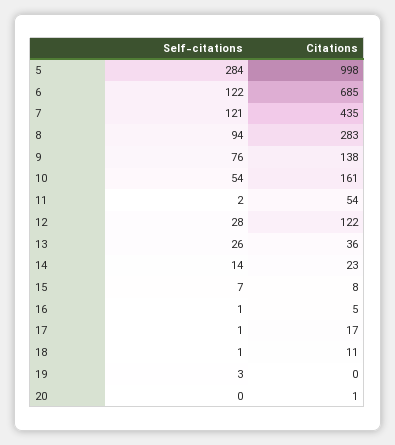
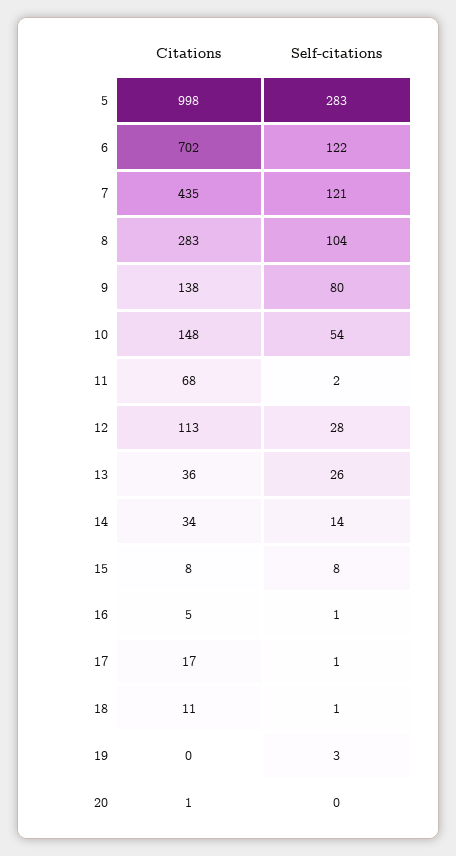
  {
    "Self-citations": {
-     "5": 284,
+     "5": 283,
      "6": 122,
      "7": 121,
-     "8": 94,
+     "8": 104,
-     "9": 76,
+     "9": 80,
      "10": 54,
      "11": 2,
      "12": 28,
      "13": 26,
      "14": 14,
-     "15": 7,
+     "15": 8,
      "16": 1,
      "17": 1,
      "18": 1,
      "19": 3,
      "20": 0
    },
    "Citations": {
      "5": 998,
-     "6": 685,
+     "6": 702,
      "7": 435,
      "8": 283,
      "9": 138,
-     "10": 161,
+     "10": 148,
-     "11": 54,
+     "11": 68,
-     "12": 122,
+     "12": 113,
      "13": 36,
-     "14": 23,
+     "14": 34,
      "15": 8,
      "16": 5,
      "17": 17,
      "18": 11,
      "19": 0,
      "20": 1
    }
  }

